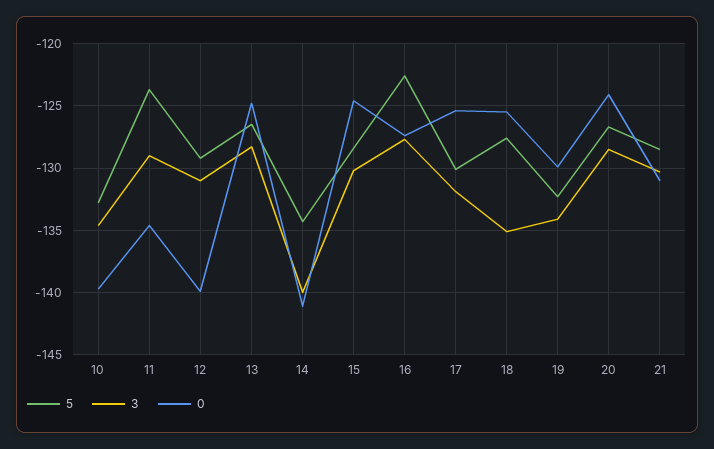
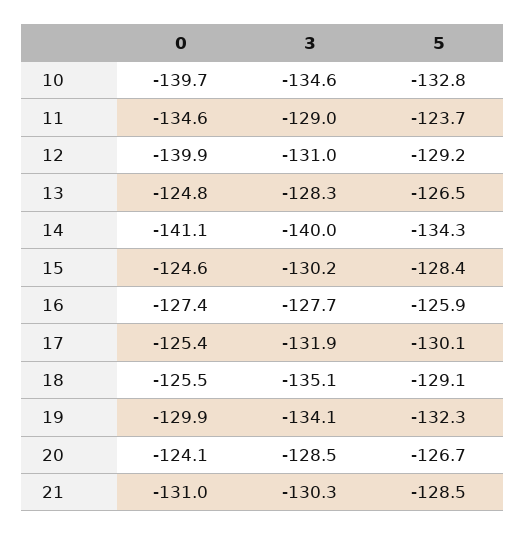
  {
    "5": {
      "10": -132.8,
      "11": -123.7,
      "12": -129.2,
      "13": -126.5,
      "14": -134.3,
      "15": -128.4,
-     "16": -122.5,
+     "16": -125.9,
      "17": -130.1,
-     "18": -127.5,
+     "18": -129.1,
      "19": -132.3,
      "20": -126.7,
      "21": -128.5
    },
    "3": {
      "10": -134.6,
      "11": -129,
      "12": -131,
      "13": -128.3,
      "14": -140,
      "15": -130.2,
      "16": -127.7,
      "17": -131.9,
      "18": -135.1,
      "19": -134.1,
      "20": -128.5,
      "21": -130.3
    },
    "0": {
      "10": -139.7,
      "11": -134.6,
      "12": -139.9,
      "13": -124.8,
      "14": -141.1,
      "15": -124.6,
      "16": -127.4,
      "17": -125.4,
      "18": -125.5,
      "19": -129.9,
      "20": -124.1,
      "21": -131
    }
  }

